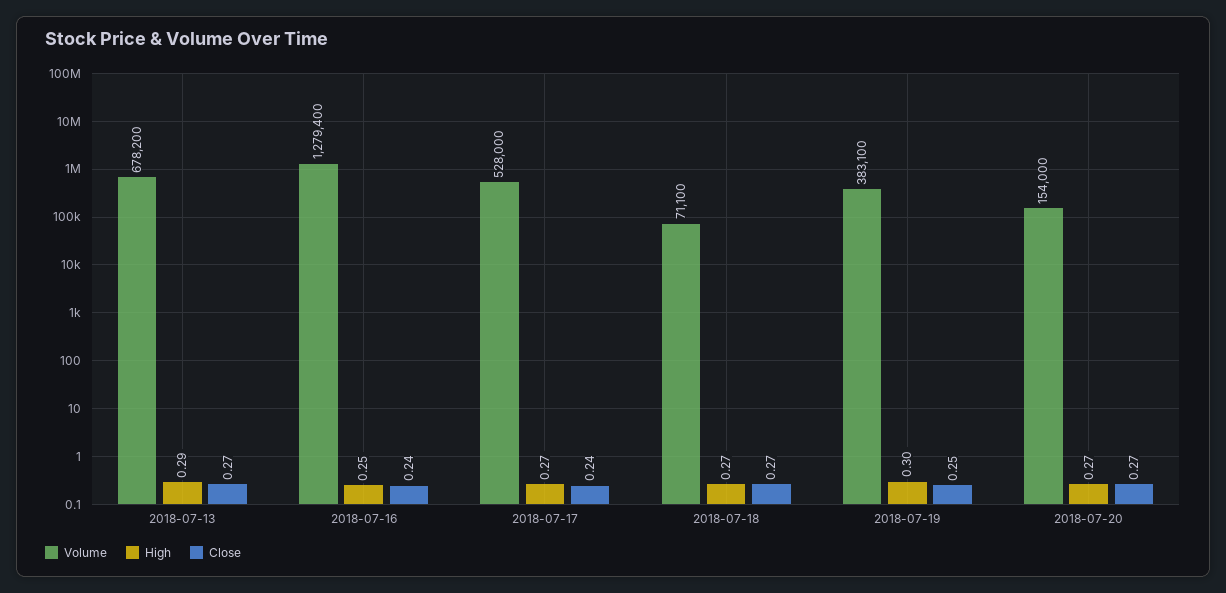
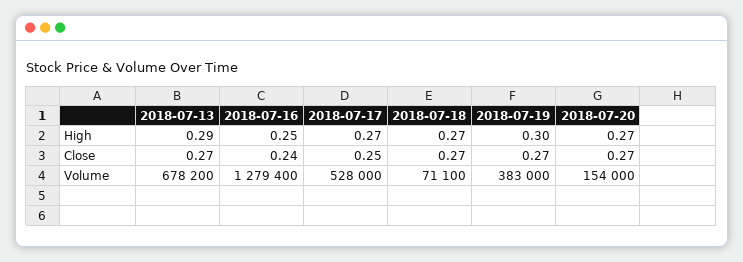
  {
    "Volume": {
      "2018-07-13": 678200,
      "2018-07-16": 1279400,
      "2018-07-17": 528000,
      "2018-07-18": 71100,
-     "2018-07-19": 383100,
+     "2018-07-19": 383000,
      "2018-07-20": 154000
    },
    "High": {
      "2018-07-13": 0.29,
      "2018-07-16": 0.25,
      "2018-07-17": 0.27,
      "2018-07-18": 0.27,
      "2018-07-19": 0.3,
      "2018-07-20": 0.27
    },
    "Close": {
      "2018-07-13": 0.27,
      "2018-07-16": 0.24,
-     "2018-07-17": 0.24,
+     "2018-07-17": 0.25,
      "2018-07-18": 0.27,
-     "2018-07-19": 0.25,
+     "2018-07-19": 0.27,
      "2018-07-20": 0.27
    }
  }

